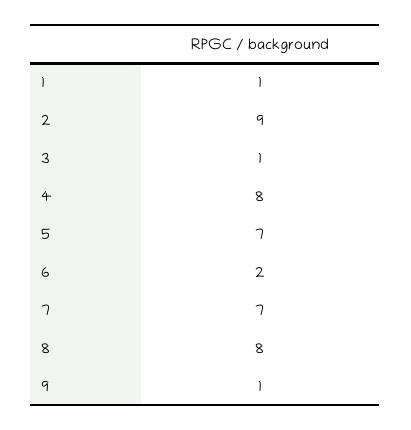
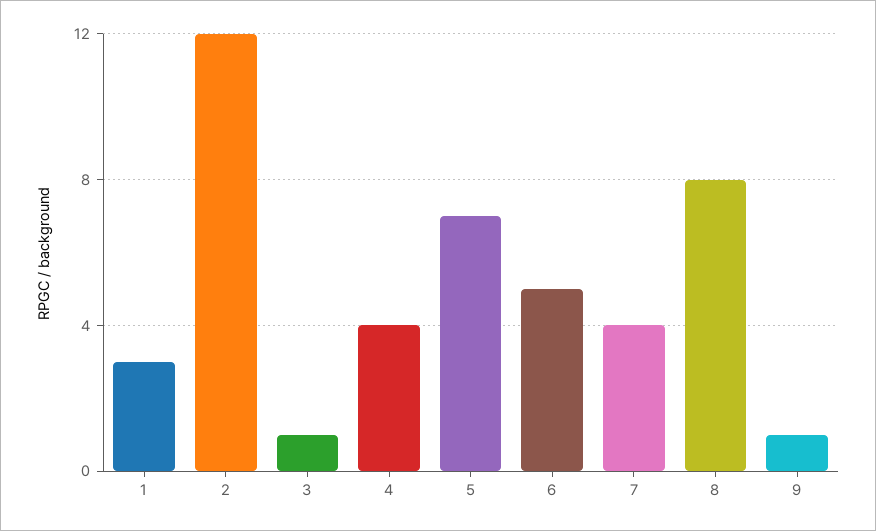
  {
-   "1": 1,
+   "1": 3,
-   "2": 9,
+   "2": 12,
    "3": 1,
-   "4": 8,
+   "4": 4,
    "5": 7,
-   "6": 2,
+   "6": 5,
-   "7": 7,
+   "7": 4,
    "8": 8,
    "9": 1
  }

